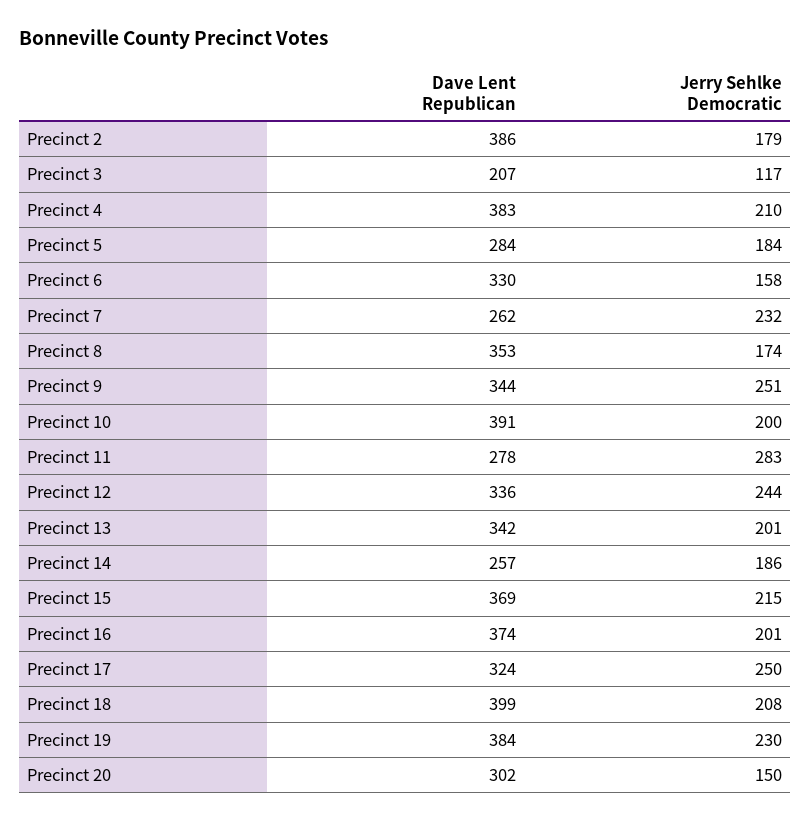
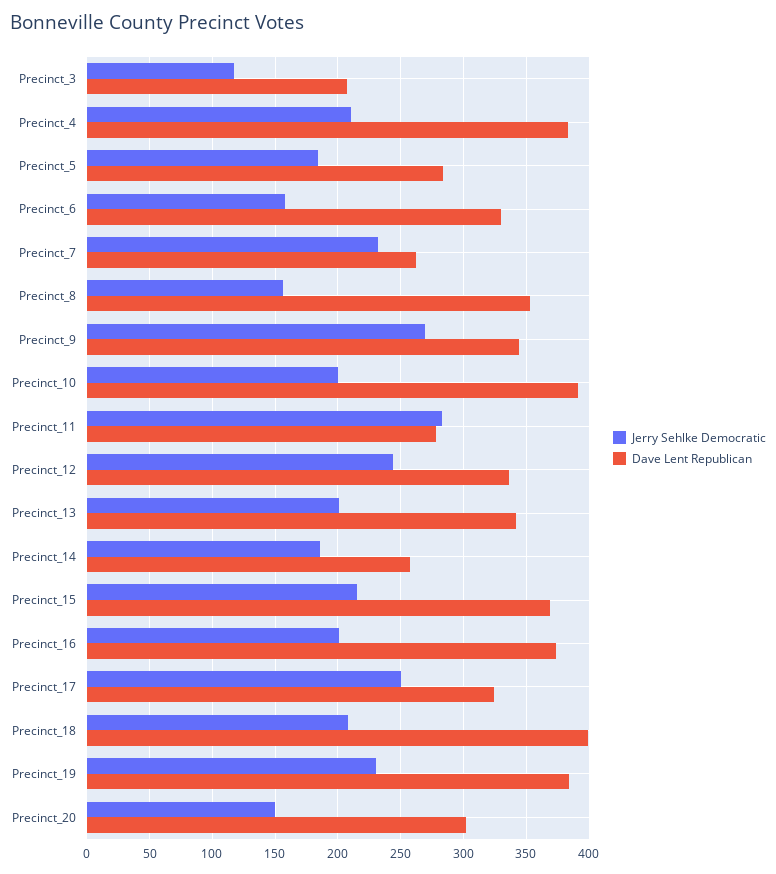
  {
    "Dave Lent Republican": {
-     "Precinct 2": 386,
      "Precinct 3": 207,
      "Precinct 4": 383,
      "Precinct 5": 284,
      "Precinct 6": 330,
      "Precinct 7": 262,
      "Precinct 8": 353,
      "Precinct 9": 344,
      "Precinct 10": 391,
      "Precinct 11": 278,
      "Precinct 12": 336,
      "Precinct 13": 342,
      "Precinct 14": 257,
      "Precinct 15": 369,
      "Precinct 16": 374,
      "Precinct 17": 324,
      "Precinct 18": 399,
      "Precinct 19": 384,
      "Precinct 20": 302
    },
    "Jerry Sehlke Democratic": {
-     "Precinct 2": 179,
      "Precinct 3": 117,
      "Precinct 4": 210,
      "Precinct 5": 184,
      "Precinct 6": 158,
      "Precinct 7": 232,
-     "Precinct 8": 174,
+     "Precinct 8": 155,
-     "Precinct 9": 251,
+     "Precinct 9": 270,
      "Precinct 10": 200,
      "Precinct 11": 283,
      "Precinct 12": 244,
      "Precinct 13": 201,
      "Precinct 14": 186,
      "Precinct 15": 215,
      "Precinct 16": 201,
      "Precinct 17": 250,
      "Precinct 18": 208,
      "Precinct 19": 230,
      "Precinct 20": 150
    }
  }

